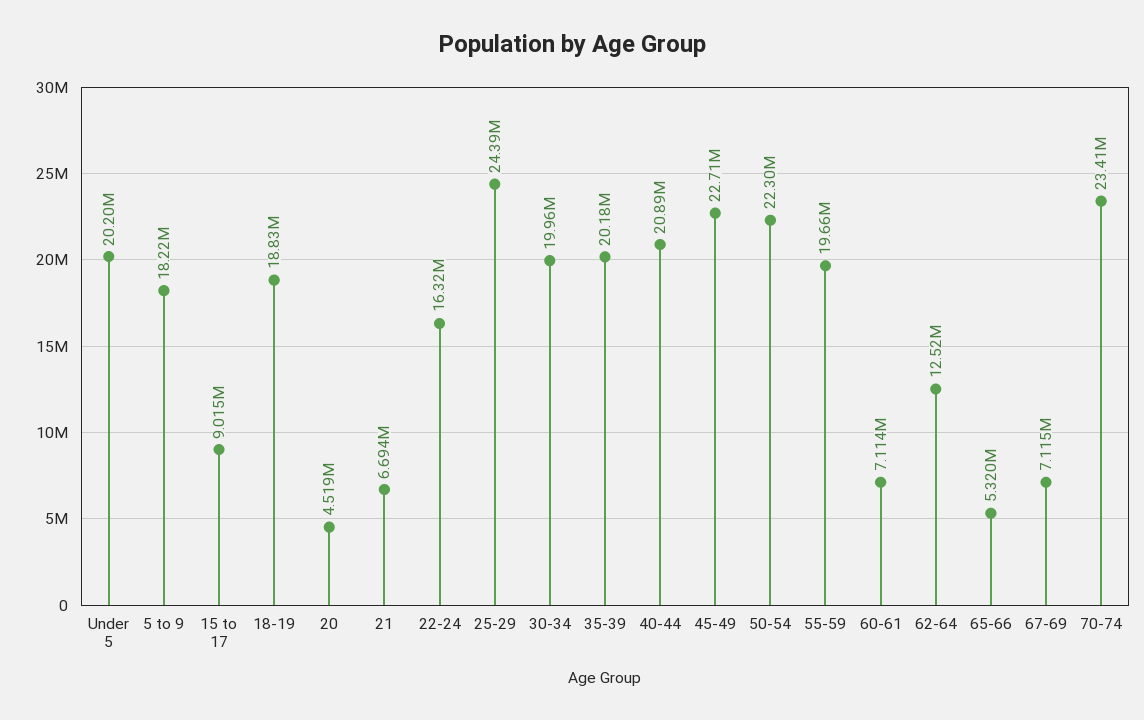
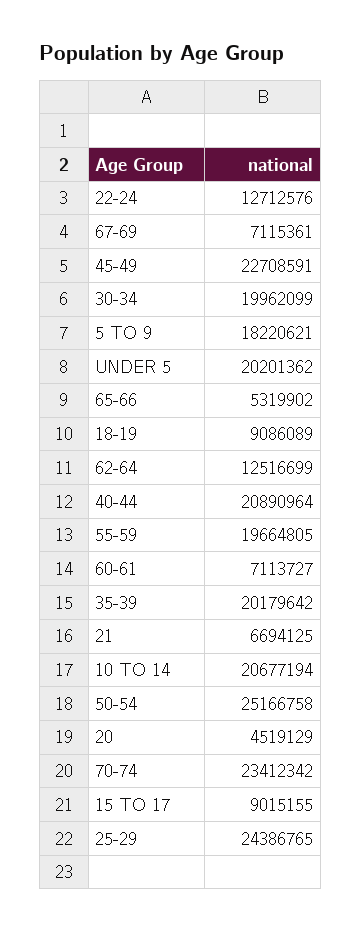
  {
    "Under 5": 20201362,
    "5 to 9": 18220621,
    "15 to 17": 9015155,
-   "18-19": 18830000,
+   "18-19": 9086089,
    "20": 4519129,
    "21": 6694125,
-   "22-24": 16320000,
+   "22-24": 12712576,
    "25-29": 24386765,
    "30-34": 19962099,
    "35-39": 20179642,
    "40-44": 20890964,
    "45-49": 22708591,
-   "50-54": 22300000,
+   "50-54": 25166758,
    "55-59": 19664805,
    "60-61": 7113727,
    "62-64": 12516699,
    "65-66": 5319902,
    "67-69": 7115361,
-   "70-74": 23412342
+   "70-74": 23412342,
+   "10 TO 14": 20677194
  }

